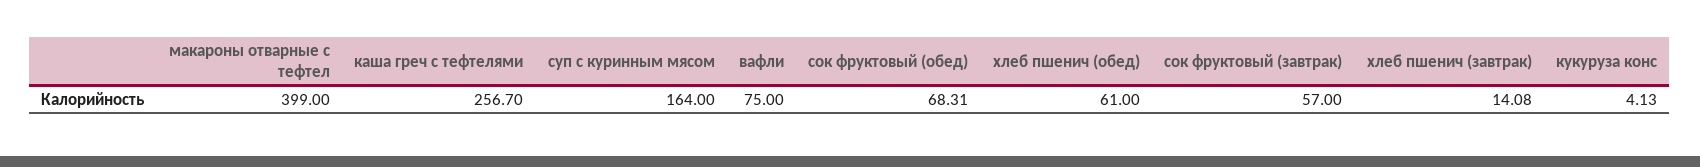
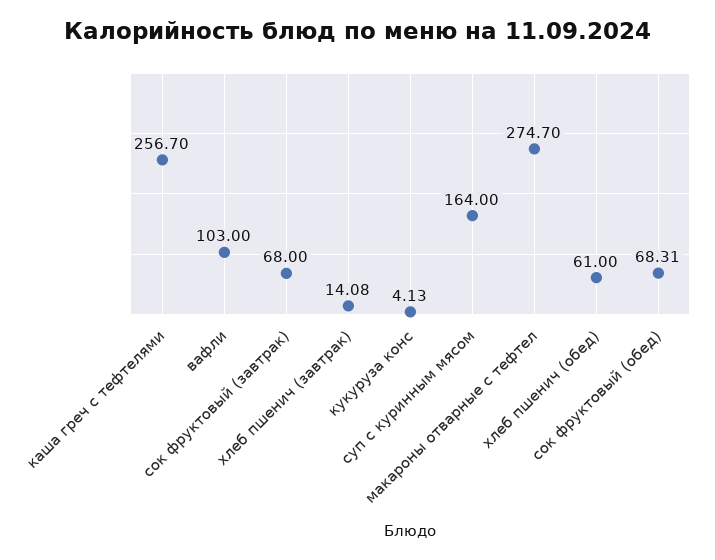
  {
-   "макароны отварные с тефтел": 399,
+   "макароны отварные с тефтел": 274.7,
    "каша греч с тефтелями": 256.7,
    "суп с куринным мясом": 164,
-   "вафли": 75,
+   "вафли": 103,
    "сок фруктовый (обед)": 68.31,
    "хлеб пшенич (обед)": 61,
-   "сок фруктовый (завтрак)": 57,
+   "сок фруктовый (завтрак)": 68,
    "хлеб пшенич (завтрак)": 14.08,
    "кукуруза конс": 4.13
  }

